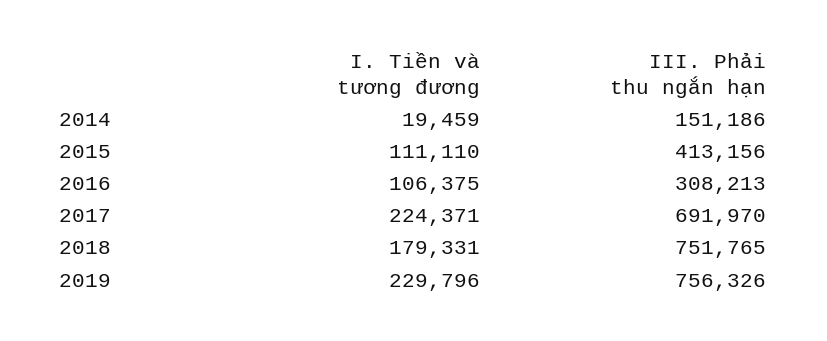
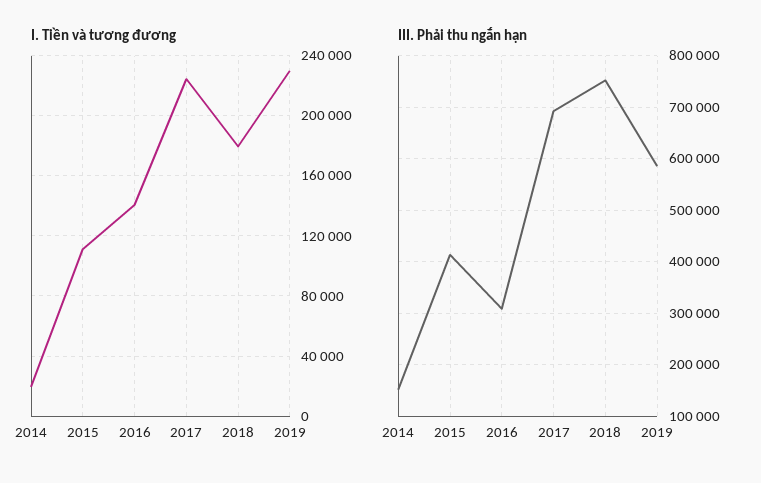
  {
    "I. Tiền và tương đương": {
      "2014": 19459,
      "2015": 111110,
-     "2016": 106375,
+     "2016": 140000,
      "2017": 224371,
      "2018": 179331,
      "2019": 229796
    },
    "III. Phải thu ngắn hạn": {
      "2014": 151186,
      "2015": 413156,
      "2016": 308213,
      "2017": 691970,
      "2018": 751765,
-     "2019": 756326
+     "2019": 580000
    }
  }

